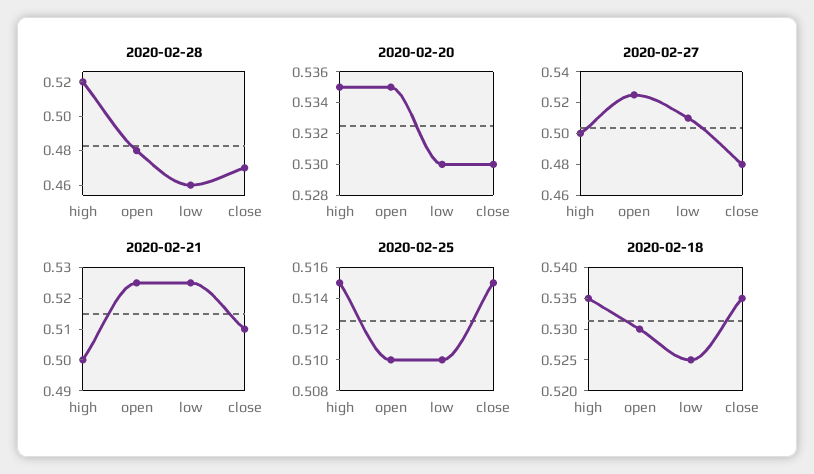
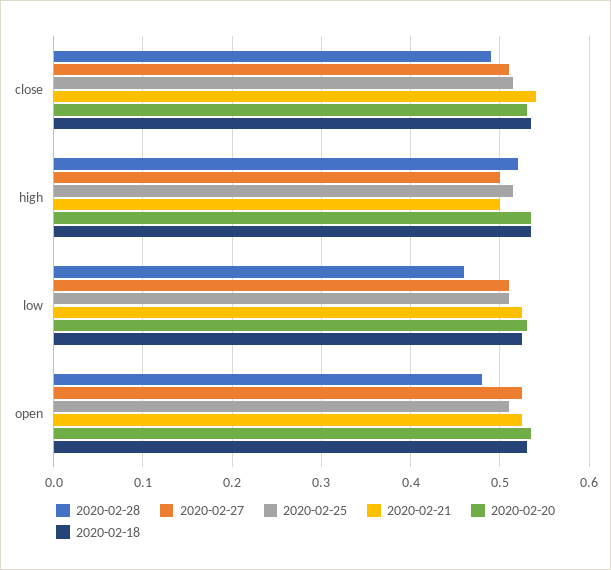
  {
    "2020-02-28": {
      "high": 0.52,
      "open": 0.48,
      "low": 0.46,
-     "close": 0.47
+     "close": 0.49
    },
    "2020-02-20": {
      "high": 0.535,
      "open": 0.535,
      "low": 0.53,
      "close": 0.53
    },
    "2020-02-27": {
      "high": 0.5,
      "open": 0.53,
      "low": 0.51,
-     "close": 0.48
+     "close": 0.51
    },
    "2020-02-21": {
      "high": 0.5,
      "open": 0.525,
      "low": 0.525,
-     "close": 0.51
+     "close": 0.54
    },
    "2020-02-25": {
      "high": 0.515,
      "open": 0.51,
      "low": 0.51,
      "close": 0.515
    },
    "2020-02-18": {
      "high": 0.535,
      "open": 0.53,
      "low": 0.525,
      "close": 0.535
    }
  }

